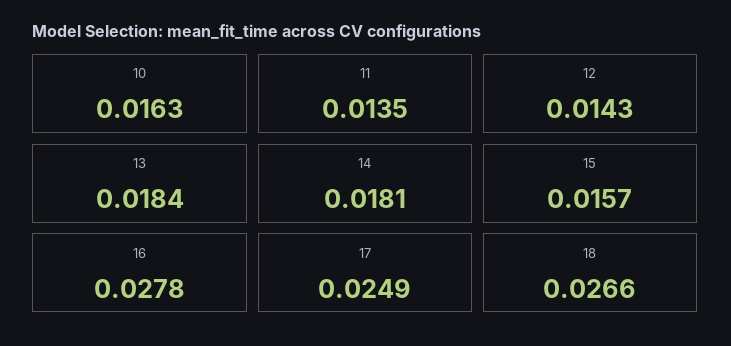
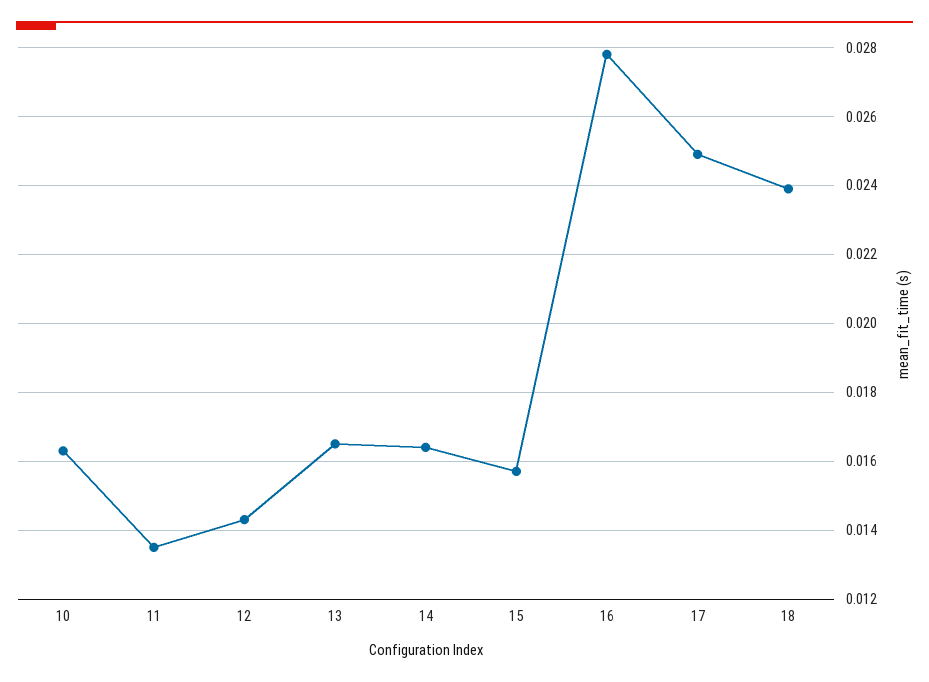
  {
    "10": 0.0163,
    "11": 0.0135,
    "12": 0.0143,
-   "13": 0.0184,
+   "13": 0.0165,
-   "14": 0.0181,
+   "14": 0.0165,
    "15": 0.0157,
    "16": 0.0278,
    "17": 0.0249,
-   "18": 0.0266
+   "18": 0.024
  }

